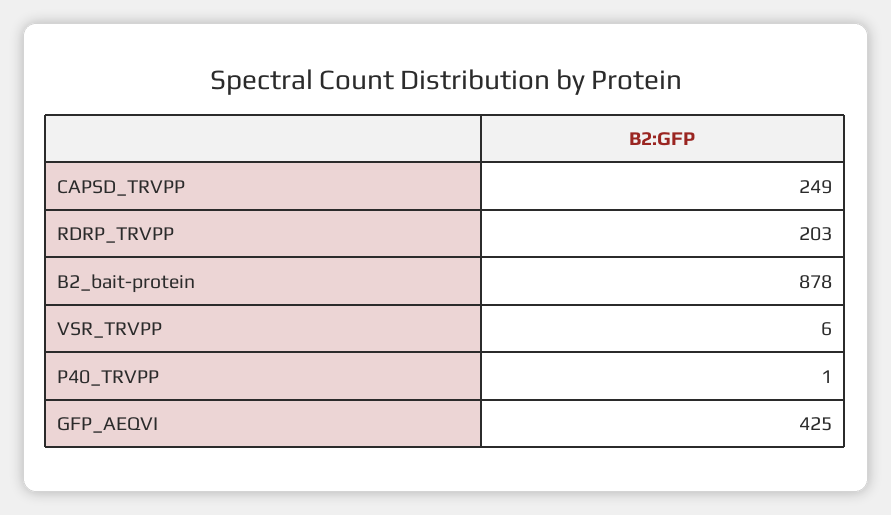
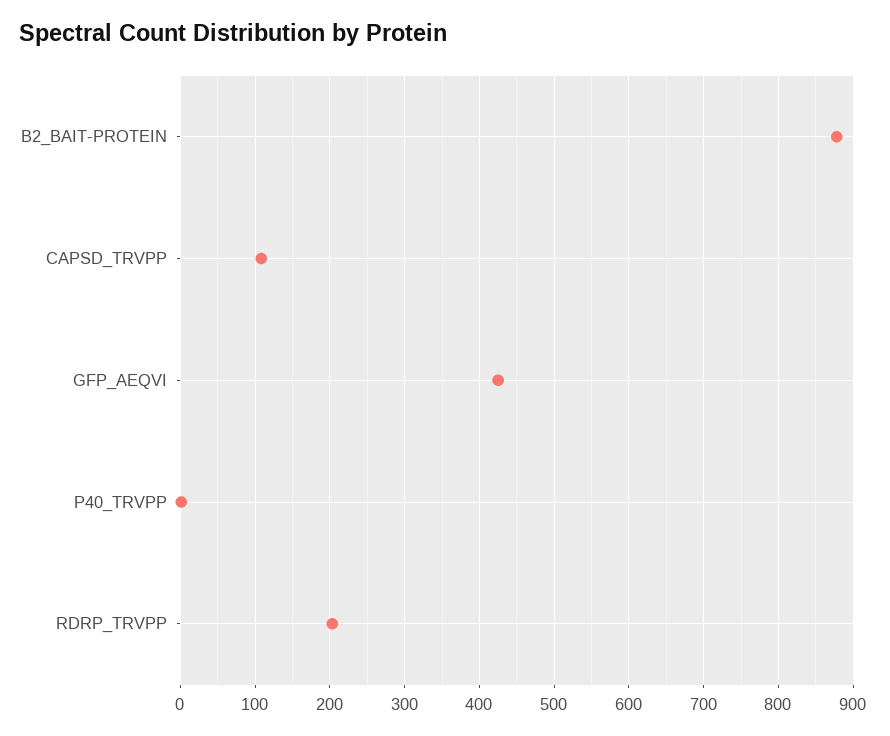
  {
-   "CAPSD_TRVPP": 249,
+   "CAPSD_TRVPP": 110,
    "RDRP_TRVPP": 203,
    "B2_bait-protein": 878,
-   "VSR_TRVPP": 6,
    "P40_TRVPP": 1,
    "GFP_AEQVI": 425
  }

